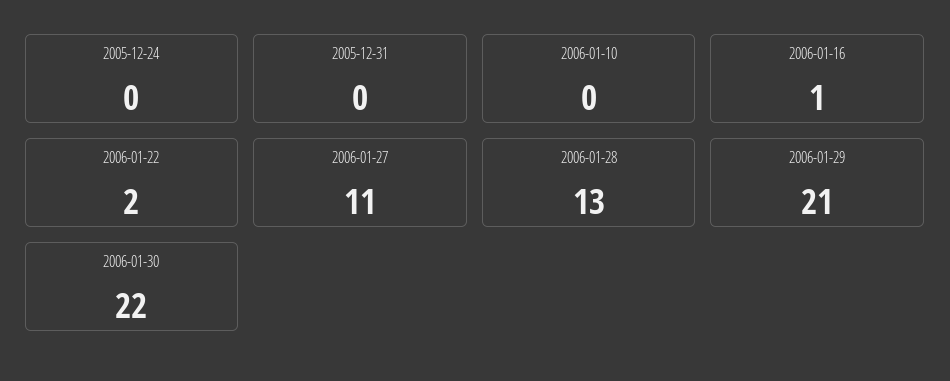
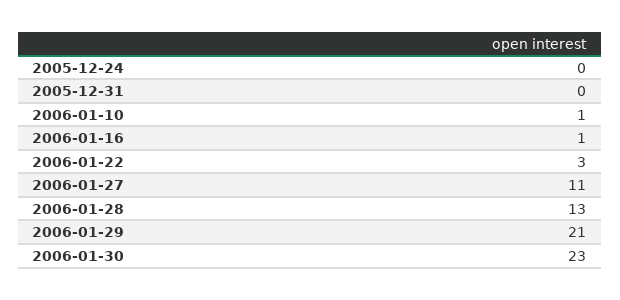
  {
    "2005-12-24": 0,
    "2005-12-31": 0,
-   "2006-01-10": 0,
+   "2006-01-10": 1,
    "2006-01-16": 1,
-   "2006-01-22": 2,
+   "2006-01-22": 3,
    "2006-01-27": 11,
    "2006-01-28": 13,
    "2006-01-29": 21,
-   "2006-01-30": 22
+   "2006-01-30": 23
  }

